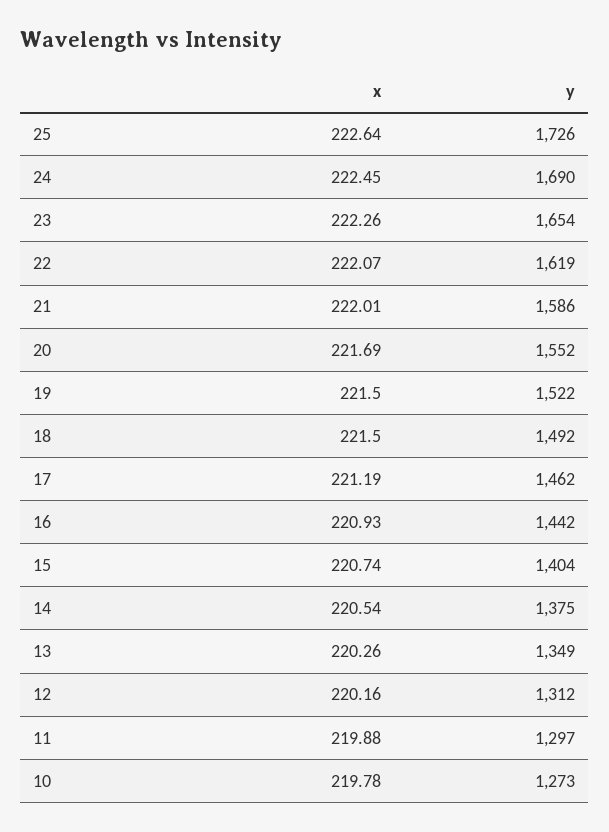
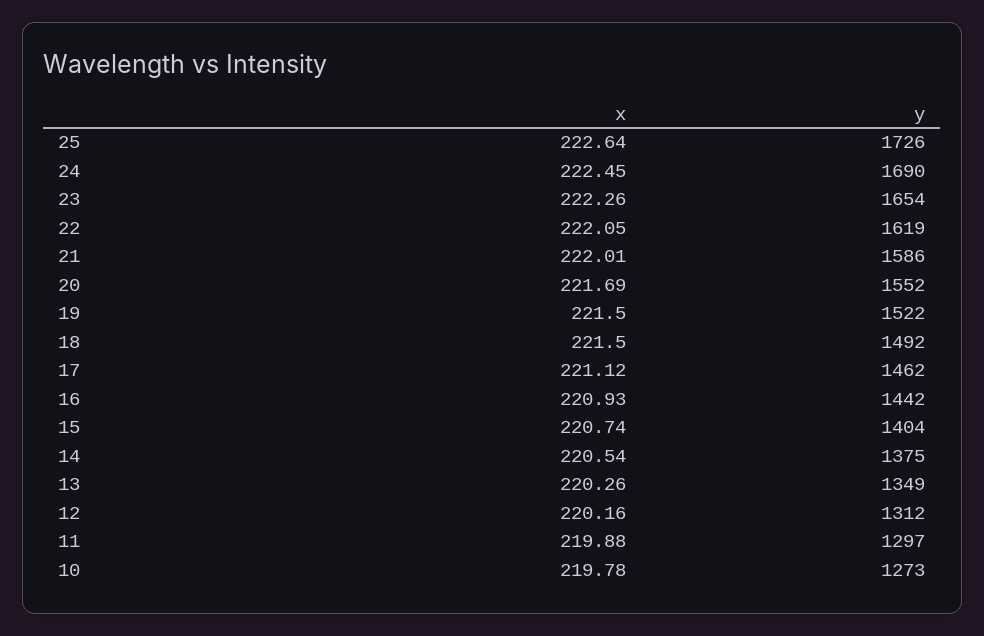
  {
    "x": {
      "25": 222.64,
      "24": 222.45,
      "23": 222.26,
-     "22": 222.07,
+     "22": 222.05,
      "21": 222.01,
      "20": 221.69,
      "19": 221.5,
      "18": 221.5,
-     "17": 221.19,
+     "17": 221.12,
      "16": 220.93,
      "15": 220.74,
      "14": 220.54,
      "13": 220.26,
      "12": 220.16,
      "11": 219.88,
      "10": 219.78
    },
    "y": {
      "25": 1726,
      "24": 1690,
      "23": 1654,
      "22": 1619,
      "21": 1586,
      "20": 1552,
      "19": 1522,
      "18": 1492,
      "17": 1462,
      "16": 1442,
      "15": 1404,
      "14": 1375,
      "13": 1349,
      "12": 1312,
      "11": 1297,
      "10": 1273
    }
  }

